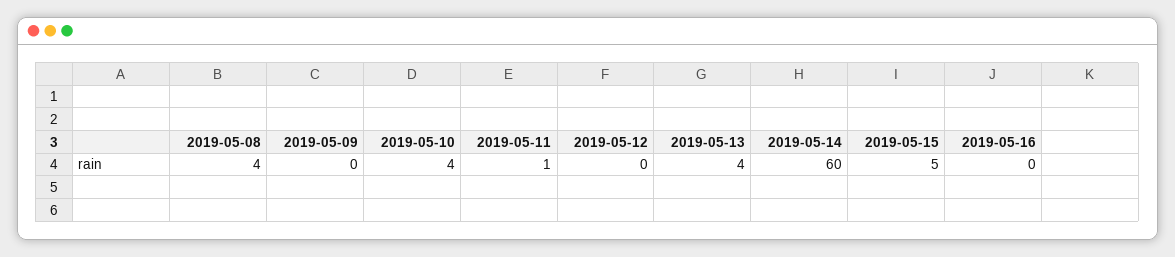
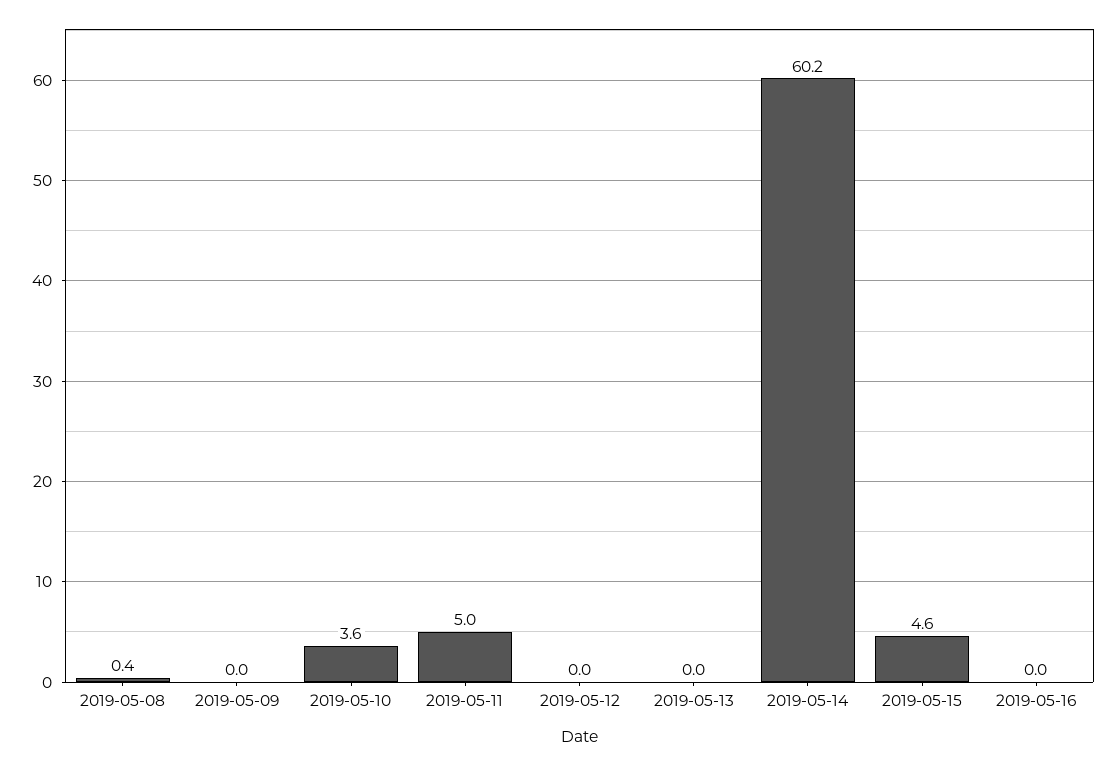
  {
-   "2019-05-08": 4,
+   "2019-05-08": 0.4,
    "2019-05-09": 0,
    "2019-05-10": 3.6,
-   "2019-05-11": 1,
+   "2019-05-11": 5,
    "2019-05-12": 0,
-   "2019-05-13": 4,
+   "2019-05-13": 0,
    "2019-05-14": 60.2,
    "2019-05-15": 4.6,
    "2019-05-16": 0
  }

